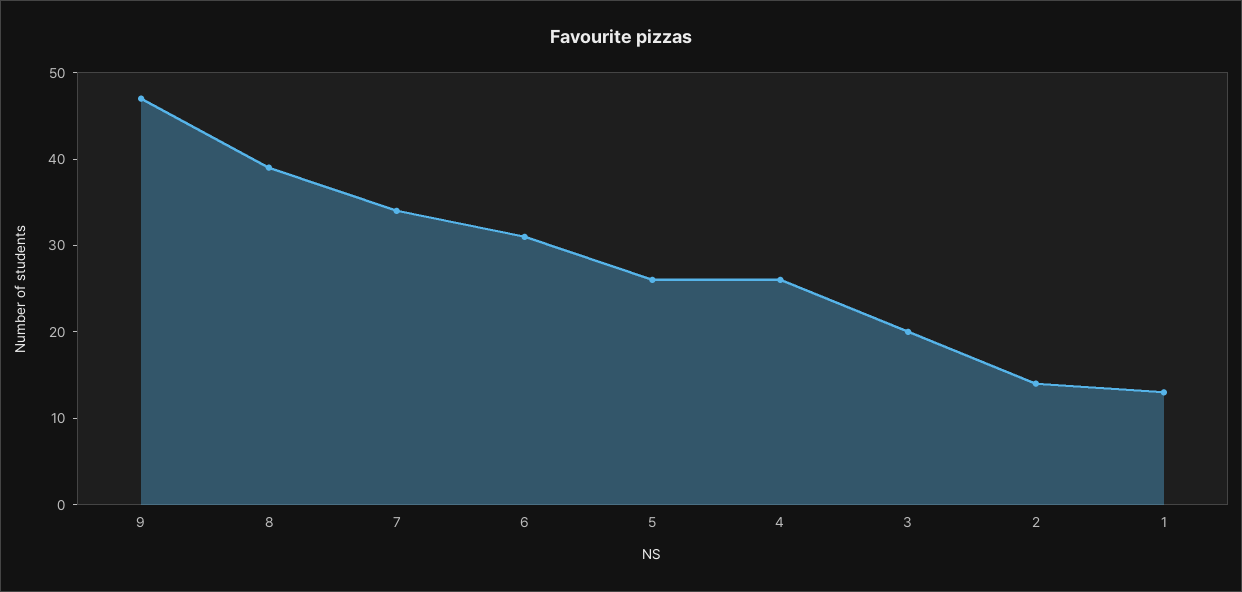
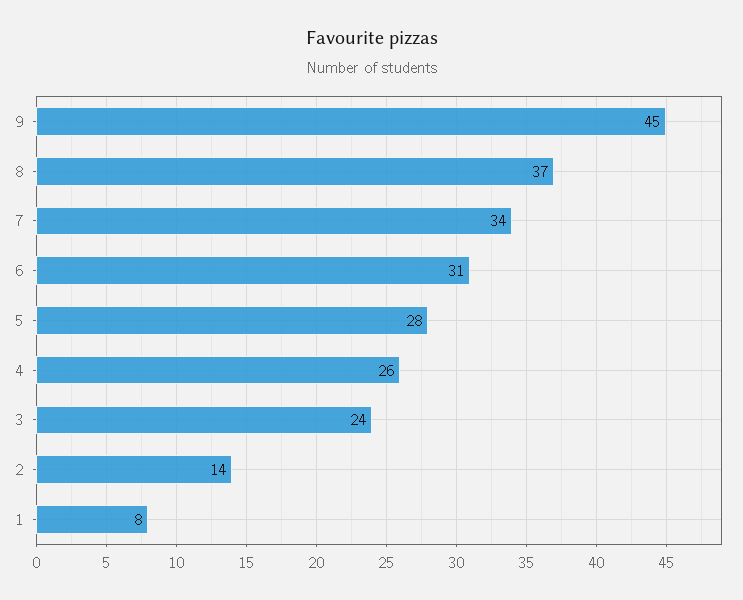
  {
-   "9": 47,
+   "9": 45,
-   "8": 39,
+   "8": 37,
    "7": 34,
    "6": 31,
-   "5": 26,
+   "5": 28,
    "4": 26,
-   "3": 20,
+   "3": 24,
    "2": 14,
-   "1": 13
+   "1": 8
  }

